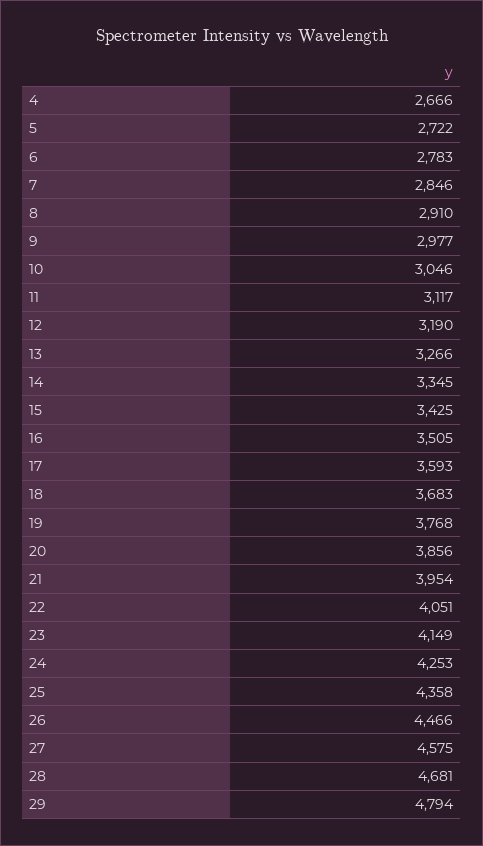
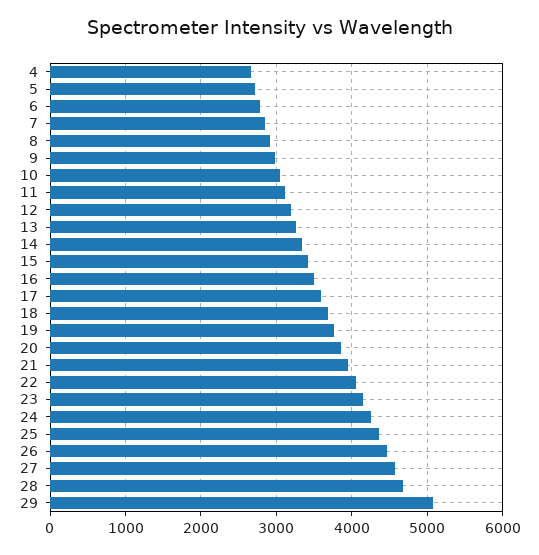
  {
    "4": 2666,
    "5": 2722,
    "6": 2783,
    "7": 2846,
    "8": 2910,
    "9": 2977,
    "10": 3046,
    "11": 3117,
    "12": 3190,
    "13": 3266,
    "14": 3345,
    "15": 3425,
    "16": 3505,
    "17": 3593,
    "18": 3683,
    "19": 3768,
    "20": 3856,
    "21": 3954,
    "22": 4051,
    "23": 4149,
    "24": 4253,
    "25": 4358,
    "26": 4466,
    "27": 4575,
    "28": 4681,
-   "29": 4794
+   "29": 5100
  }

